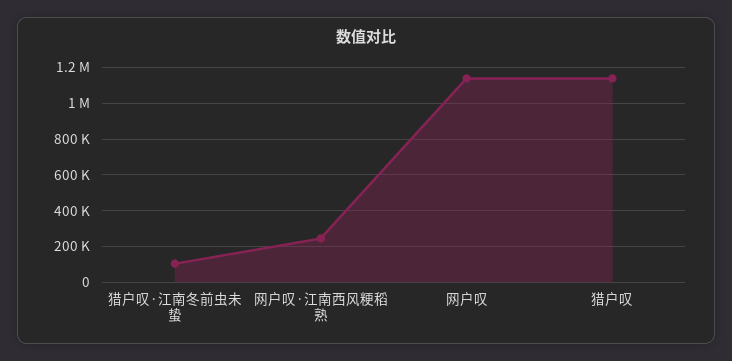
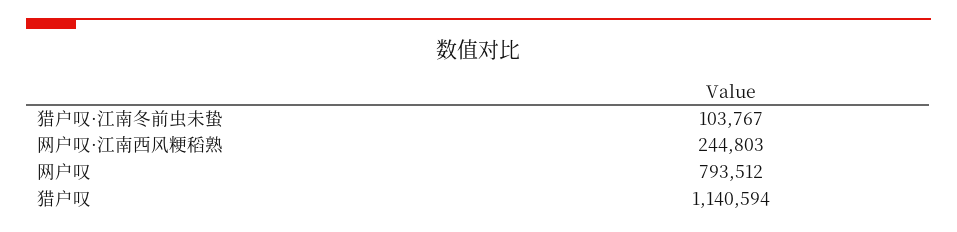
  {
    "猎户叹·江南冬前虫未蛰": 103767,
    "网户叹·江南西风粳稻熟": 244803,
-   "网户叹": 1150000,
+   "网户叹": 793512,
    "猎户叹": 1140594
  }

